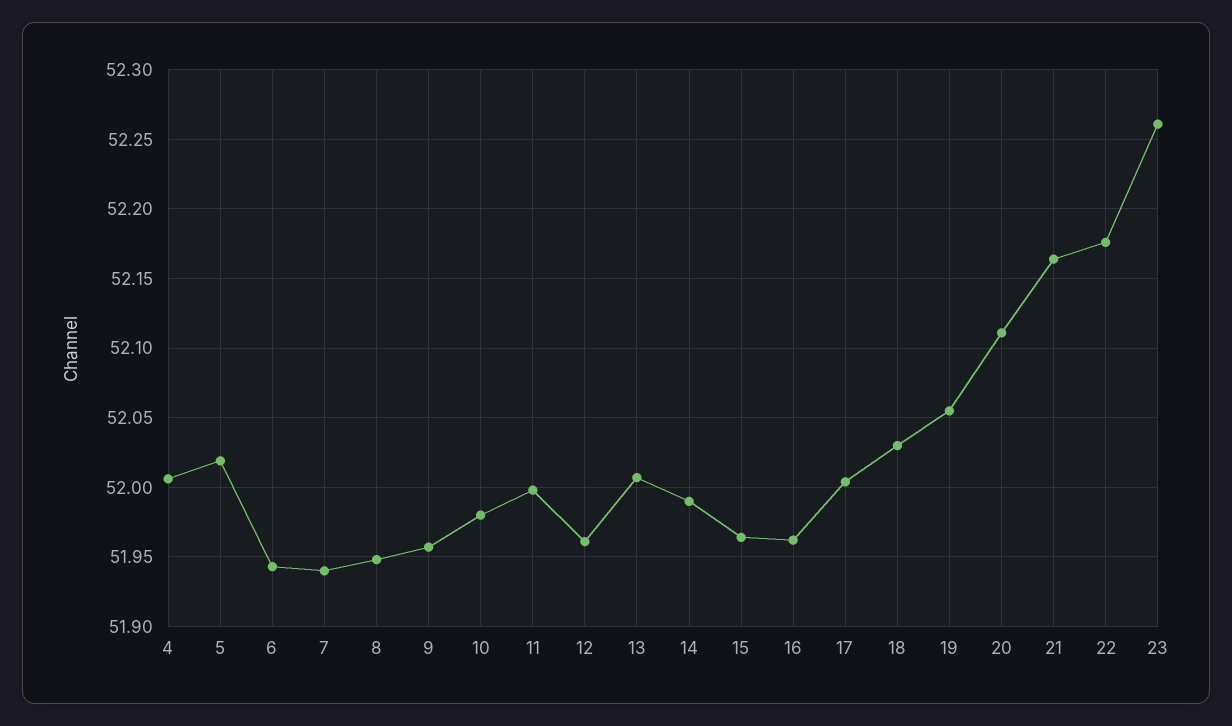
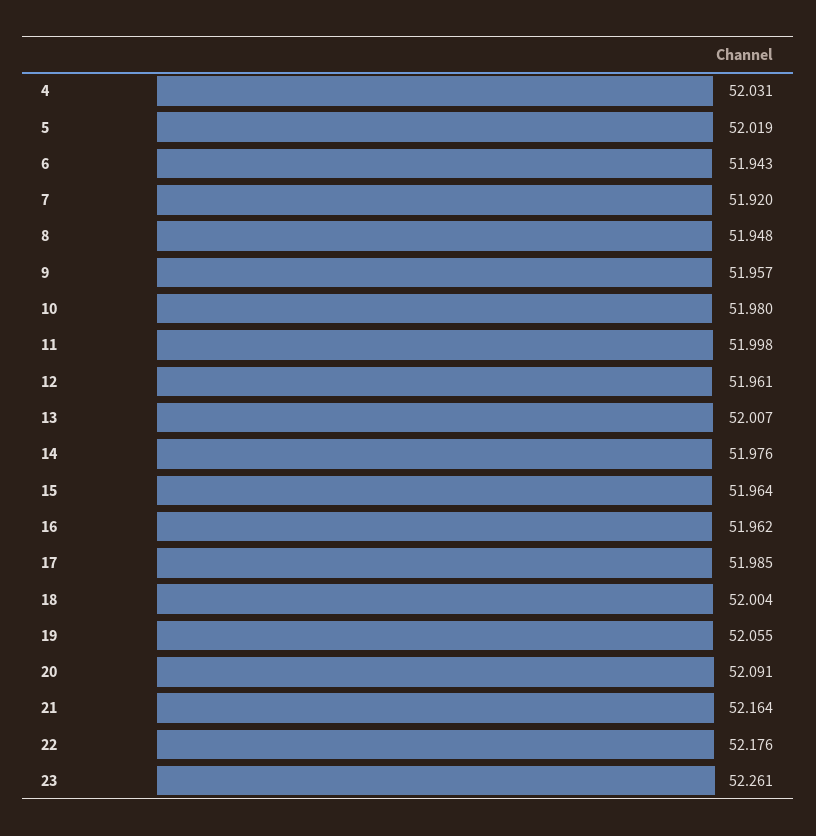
  {
-   "4": 52.005,
+   "4": 52.031,
    "5": 52.019,
    "6": 51.943,
-   "7": 51.94,
+   "7": 51.92,
    "8": 51.948,
    "9": 51.957,
    "10": 51.98,
    "11": 51.998,
    "12": 51.961,
    "13": 52.007,
-   "14": 51.99,
+   "14": 51.976,
    "15": 51.964,
    "16": 51.962,
-   "17": 52.005,
+   "17": 51.985,
-   "18": 52.03,
+   "18": 52.004,
    "19": 52.055,
-   "20": 52.11,
+   "20": 52.091,
    "21": 52.164,
    "22": 52.176,
    "23": 52.261
  }

